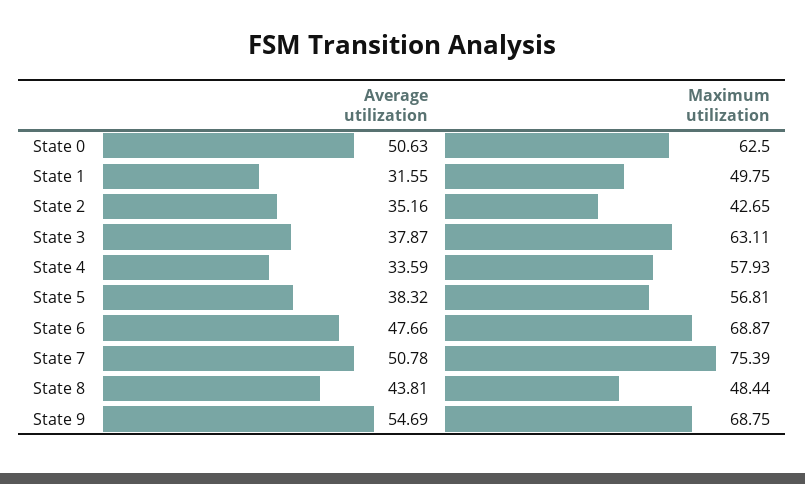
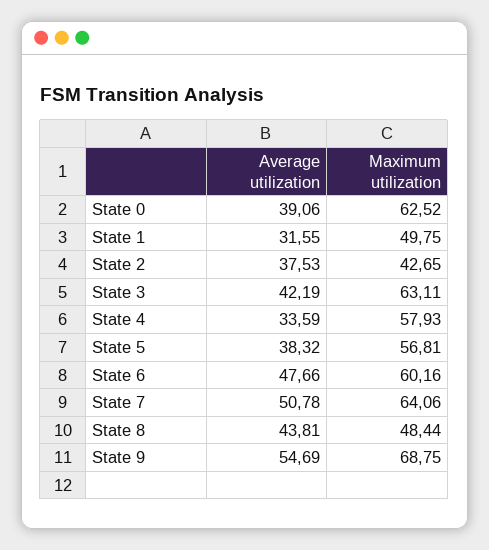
  {
    "Average utilization": {
-     "State 0": 50.63,
+     "State 0": 39.06,
      "State 1": 31.55,
-     "State 2": 35.16,
+     "State 2": 37.53,
-     "State 3": 37.87,
+     "State 3": 42.19,
      "State 4": 33.59,
      "State 5": 38.32,
      "State 6": 47.66,
      "State 7": 50.78,
      "State 8": 43.81,
      "State 9": 54.69
    },
    "Maximum utilization": {
-     "State 0": 62.5,
+     "State 0": 62.52,
      "State 1": 49.75,
      "State 2": 42.65,
      "State 3": 63.11,
      "State 4": 57.93,
      "State 5": 56.81,
-     "State 6": 68.87,
+     "State 6": 60.16,
-     "State 7": 75.39,
+     "State 7": 64.06,
      "State 8": 48.44,
      "State 9": 68.75
    }
  }

